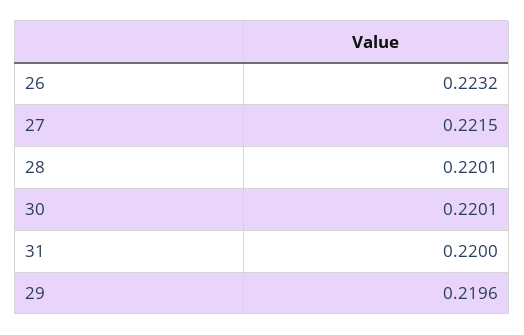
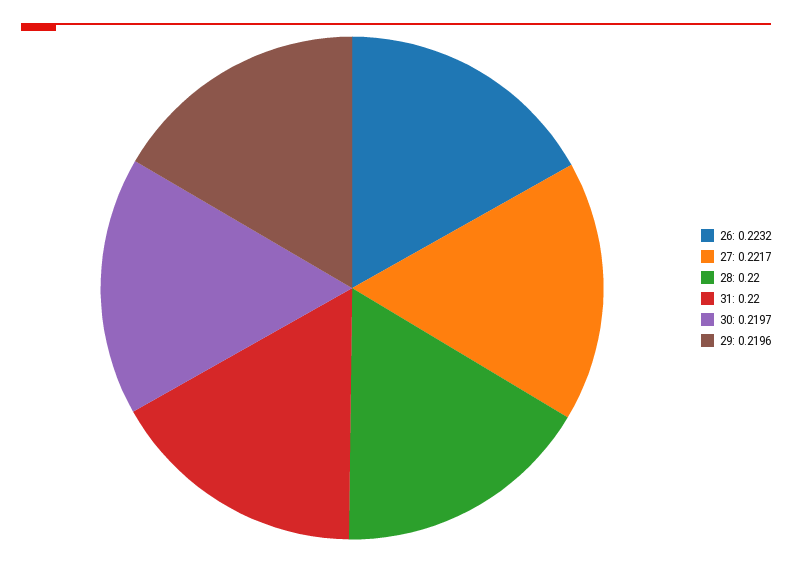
  {
    "26": 0.2232,
-   "27": 0.2215,
+   "27": 0.2217,
-   "28": 0.2201,
+   "28": 0.22,
-   "30": 0.2201,
+   "30": 0.2197,
    "31": 0.22,
    "29": 0.2196
  }

